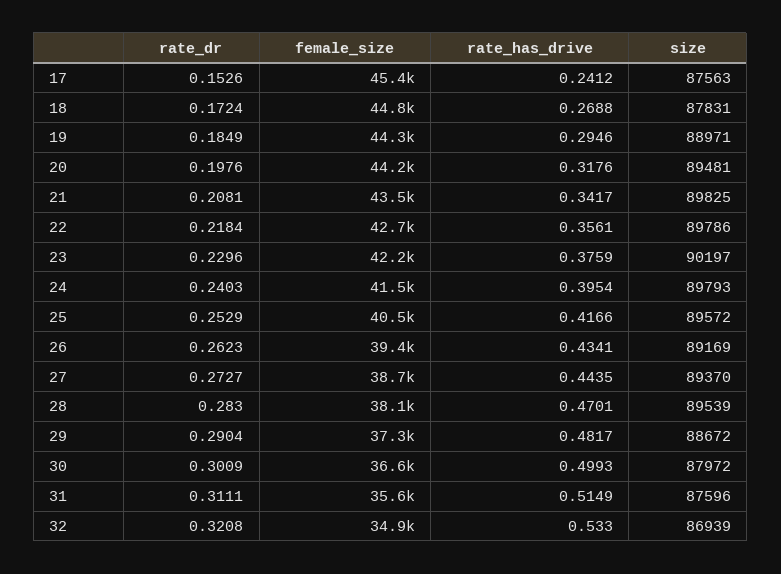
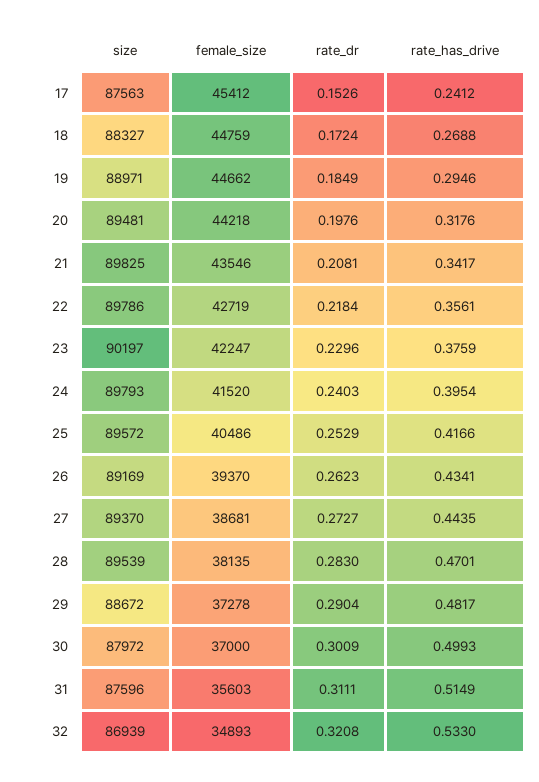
  {
    "rate_dr": {
      "17": 0.1526,
      "18": 0.1724,
      "19": 0.1849,
      "20": 0.1976,
      "21": 0.2081,
      "22": 0.2184,
      "23": 0.2296,
      "24": 0.2403,
      "25": 0.2529,
      "26": 0.2623,
      "27": 0.2727,
      "28": 0.283,
      "29": 0.2904,
      "30": 0.3009,
      "31": 0.3111,
      "32": 0.3208
    },
    "female_size": {
      "17": 45412,
      "18": 44759,
-     "19": 44300,
+     "19": 44662,
      "20": 44218,
      "21": 43546,
      "22": 42719,
      "23": 42247,
      "24": 41520,
      "25": 40486,
      "26": 39370,
      "27": 38681,
      "28": 38135,
      "29": 37278,
-     "30": 36600,
+     "30": 37000,
      "31": 35603,
      "32": 34893
    },
    "rate_has_drive": {
      "17": 0.2412,
      "18": 0.2688,
      "19": 0.2946,
      "20": 0.3176,
      "21": 0.3417,
      "22": 0.3561,
      "23": 0.3759,
      "24": 0.3954,
      "25": 0.4166,
      "26": 0.4341,
      "27": 0.4435,
      "28": 0.4701,
      "29": 0.4817,
      "30": 0.4993,
      "31": 0.5149,
      "32": 0.533
    },
    "size": {
      "17": 87563,
-     "18": 87831,
+     "18": 88327,
      "19": 88971,
      "20": 89481,
      "21": 89825,
      "22": 89786,
      "23": 90197,
      "24": 89793,
      "25": 89572,
      "26": 89169,
      "27": 89370,
      "28": 89539,
      "29": 88672,
      "30": 87972,
      "31": 87596,
      "32": 86939
    }
  }

